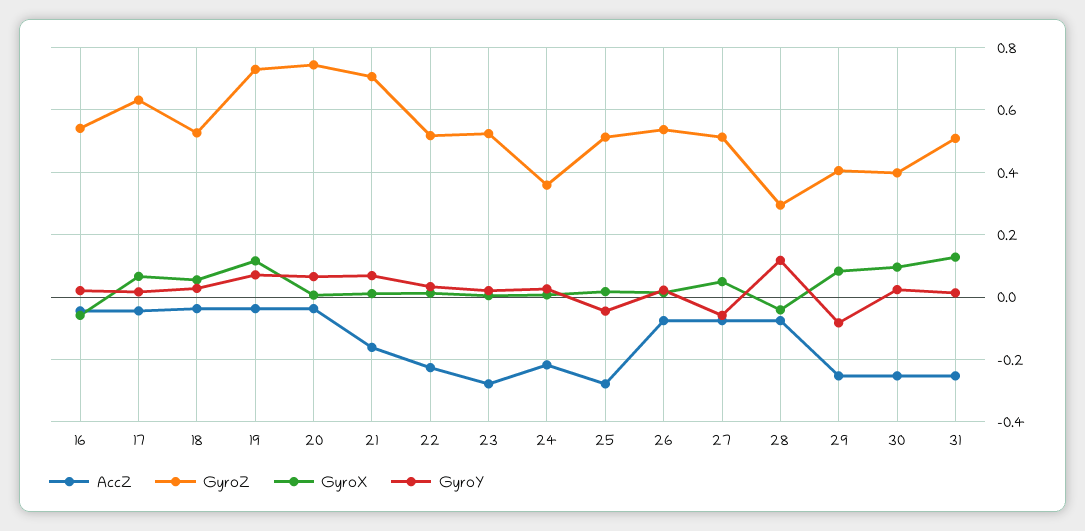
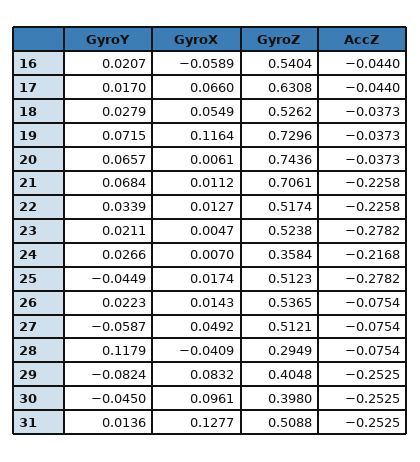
  {
    "AccZ": {
      "16": -0.044,
      "17": -0.044,
      "18": -0.0373,
      "19": -0.0373,
      "20": -0.0373,
-     "21": -0.16,
+     "21": -0.2258,
      "22": -0.2258,
      "23": -0.2782,
      "24": -0.2168,
      "25": -0.2782,
      "26": -0.0754,
      "27": -0.0754,
      "28": -0.0754,
      "29": -0.2525,
      "30": -0.2525,
      "31": -0.2525
    },
    "GyroZ": {
      "16": 0.5404,
      "17": 0.6308,
      "18": 0.5262,
      "19": 0.7296,
      "20": 0.7436,
      "21": 0.7061,
      "22": 0.5174,
      "23": 0.5238,
      "24": 0.3584,
      "25": 0.5123,
      "26": 0.5365,
      "27": 0.5121,
      "28": 0.2949,
      "29": 0.4048,
      "30": 0.398,
      "31": 0.5088
    },
    "GyroX": {
      "16": -0.0589,
      "17": 0.066,
      "18": 0.0549,
      "19": 0.1164,
      "20": 0.0061,
      "21": 0.0112,
      "22": 0.0127,
      "23": 0.0047,
      "24": 0.007,
      "25": 0.0174,
      "26": 0.0143,
      "27": 0.0492,
      "28": -0.0409,
      "29": 0.0832,
      "30": 0.0961,
      "31": 0.1277
    },
    "GyroY": {
      "16": 0.0207,
      "17": 0.017,
      "18": 0.0279,
      "19": 0.0715,
      "20": 0.0657,
      "21": 0.0684,
      "22": 0.0339,
      "23": 0.0211,
      "24": 0.0266,
      "25": -0.0449,
      "26": 0.0223,
      "27": -0.0587,
      "28": 0.1179,
      "29": -0.0824,
-     "30": 0.02,
+     "30": -0.045,
      "31": 0.0136
    }
  }

